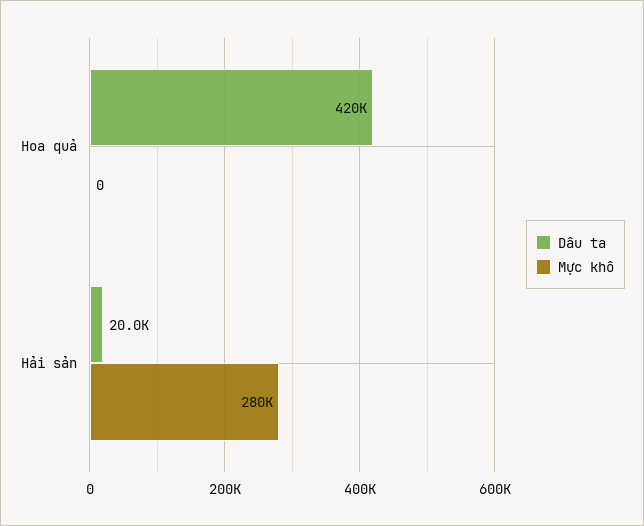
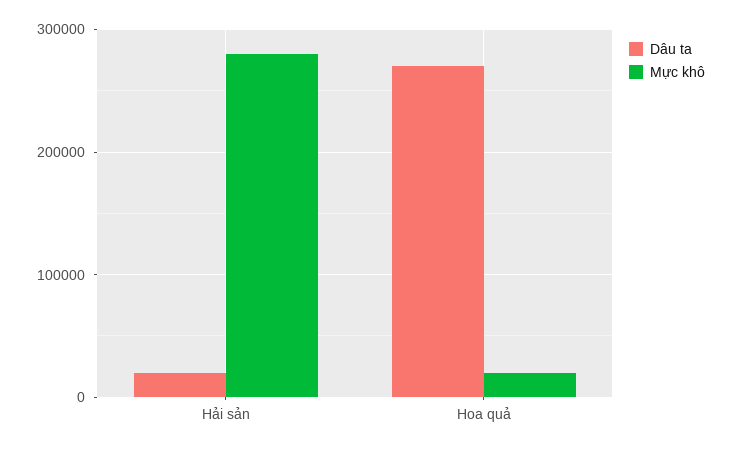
  {
    "Dâu ta": {
-     "Hoa quả": 420000,
+     "Hoa quả": 270000,
      "Hải sản": 20000
    },
    "Mực khô": {
-     "Hoa quả": 0,
+     "Hoa quả": 20000,
      "Hải sản": 280000
    }
  }

